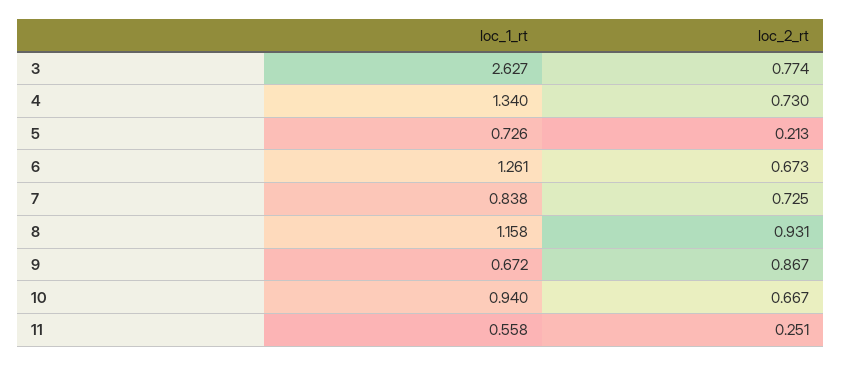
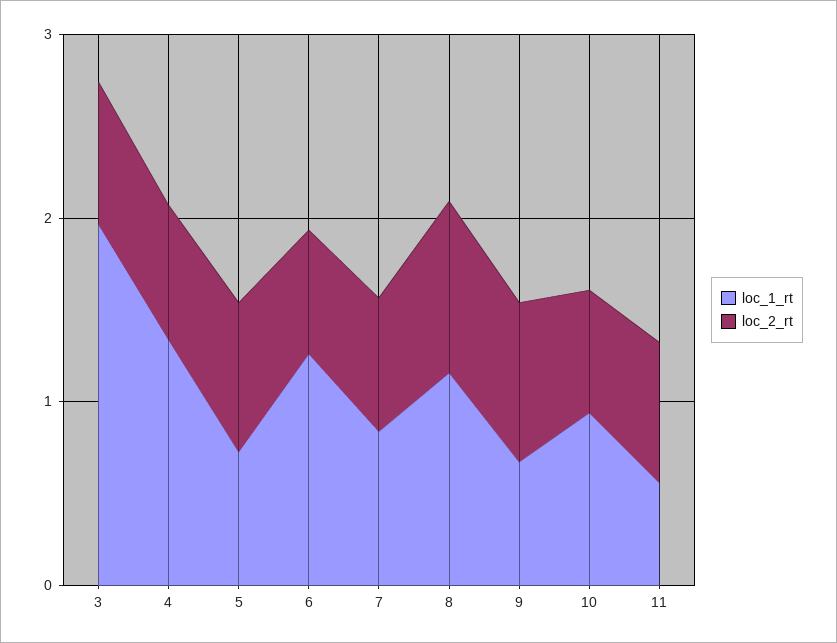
  {
    "loc_1_rt": {
-     "3": 2.627,
+     "3": 2,
      "4": 1.34,
      "5": 0.726,
      "6": 1.261,
      "7": 0.838,
      "8": 1.158,
      "9": 0.672,
      "10": 0.94,
      "11": 0.558
    },
    "loc_2_rt": {
      "3": 0.774,
      "4": 0.73,
-     "5": 0.213,
+     "5": 0.8,
      "6": 0.673,
      "7": 0.725,
      "8": 0.931,
      "9": 0.867,
      "10": 0.667,
-     "11": 0.251
+     "11": 0.8
    }
  }

